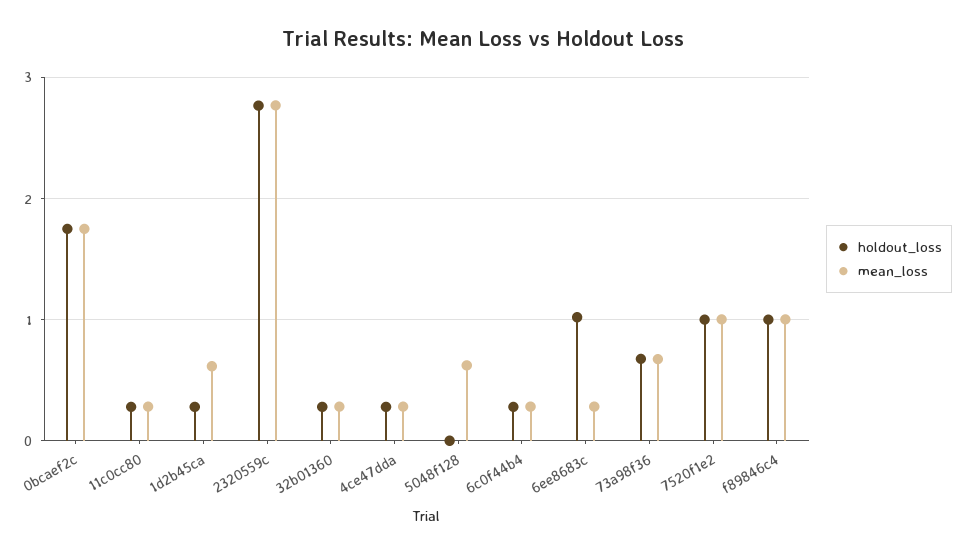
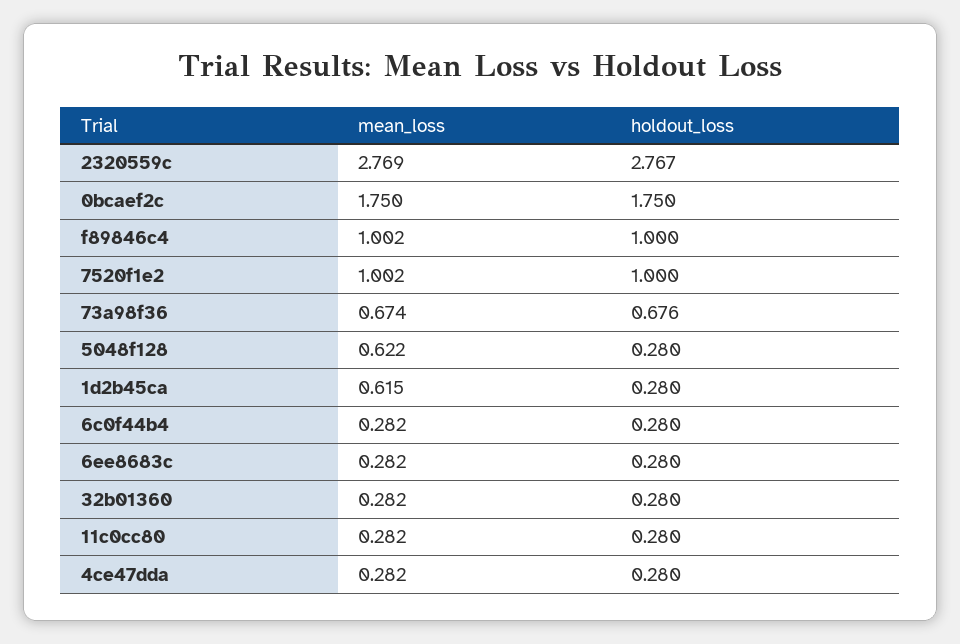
  {
    "holdout_loss": {
      "0bcaef2c": 1.75,
      "11c0cc80": 0.28,
      "1d2b45ca": 0.28,
      "2320559c": 2.767,
      "32b01360": 0.28,
      "4ce47dda": 0.28,
-     "5048f128": 0,
+     "5048f128": 0.28,
      "6c0f44b4": 0.28,
-     "6ee8683c": 1,
+     "6ee8683c": 0.28,
      "73a98f36": 0.676,
      "7520f1e2": 1,
      "f89846c4": 1
    },
    "mean_loss": {
      "0bcaef2c": 1.75,
      "11c0cc80": 0.282,
      "1d2b45ca": 0.615,
      "2320559c": 2.769,
      "32b01360": 0.282,
      "4ce47dda": 0.282,
      "5048f128": 0.622,
      "6c0f44b4": 0.282,
      "6ee8683c": 0.282,
      "73a98f36": 0.674,
      "7520f1e2": 1.002,
      "f89846c4": 1.002
    }
  }

